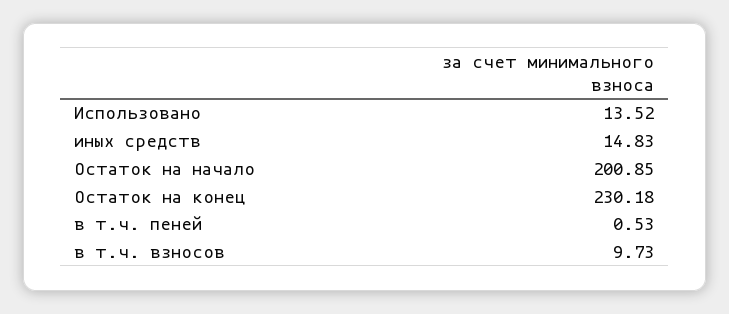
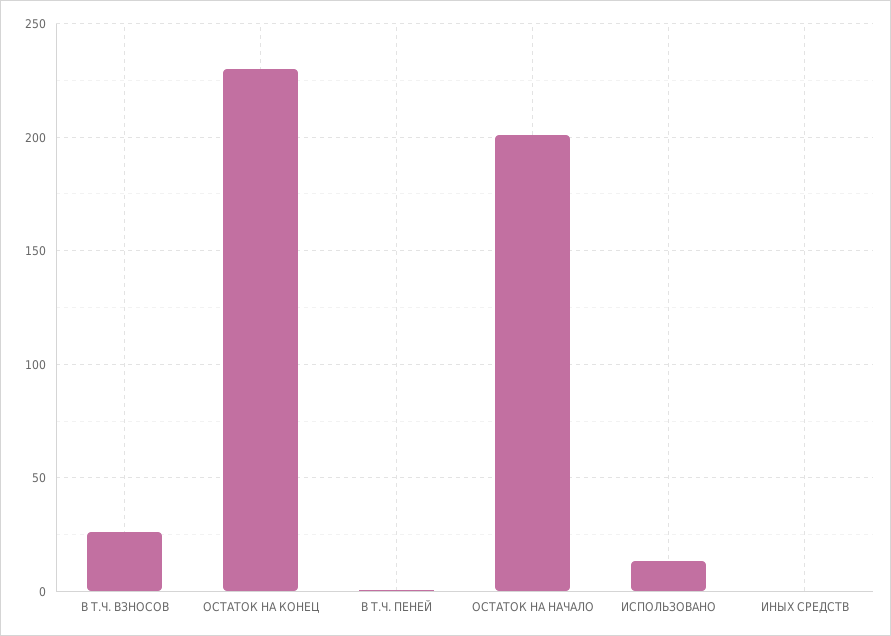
  {
    "Использовано": 13.52,
-   "иных средств": 14.83,
+   "иных средств": 0,
    "Остаток на начало": 200.85,
    "Остаток на конец": 230.18,
    "в т.ч. пеней": 0.53,
-   "в т.ч. взносов": 9.73
+   "в т.ч. взносов": 25
  }

